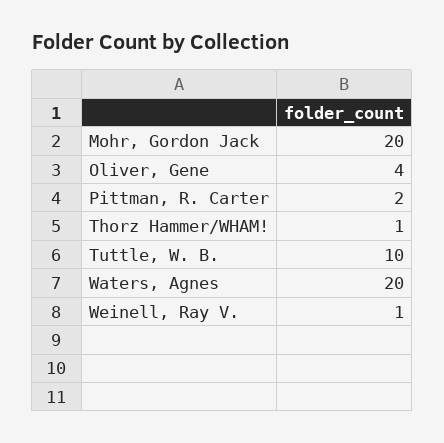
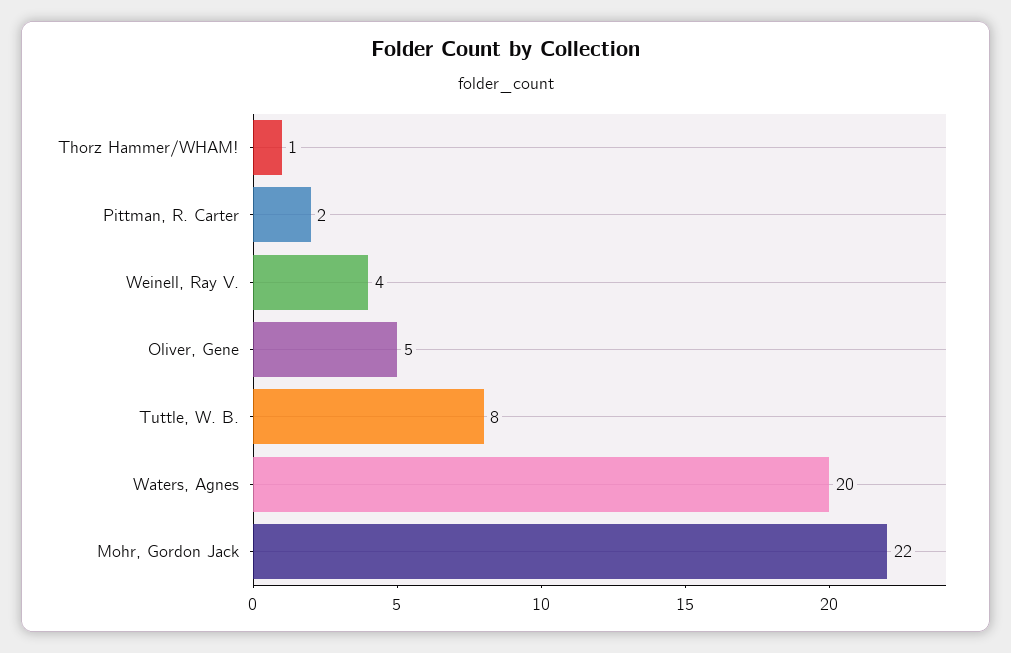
  {
-   "Mohr, Gordon Jack": 20,
+   "Mohr, Gordon Jack": 22,
-   "Oliver, Gene": 4,
+   "Oliver, Gene": 5,
    "Pittman, R. Carter": 2,
    "Thorz Hammer/WHAM!": 1,
-   "Tuttle, W. B.": 10,
+   "Tuttle, W. B.": 8,
    "Waters, Agnes": 20,
-   "Weinell, Ray V.": 1
+   "Weinell, Ray V.": 4
  }

